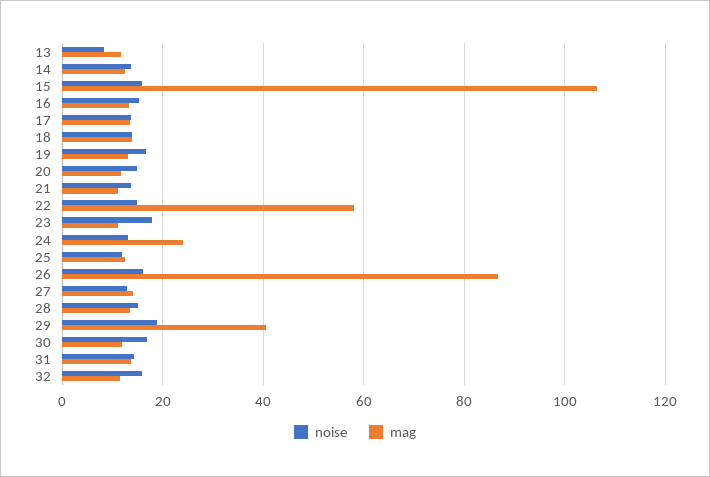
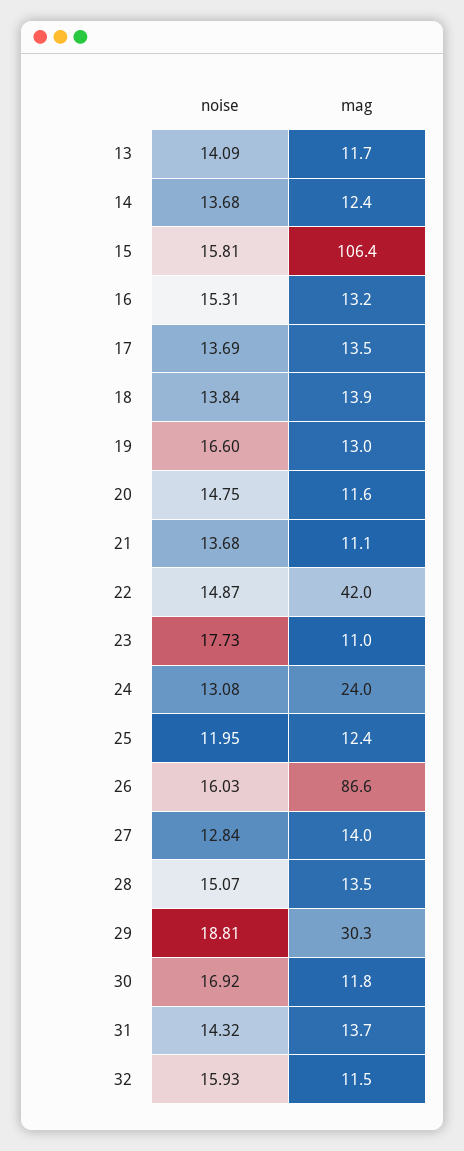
  {
    "noise": {
-     "13": 8,
+     "13": 14.09,
      "14": 13.68,
      "15": 15.81,
      "16": 15.31,
      "17": 13.69,
      "18": 13.84,
      "19": 16.6,
      "20": 14.75,
      "21": 13.68,
      "22": 14.87,
      "23": 17.73,
      "24": 13.08,
      "25": 11.95,
      "26": 16.03,
      "27": 12.84,
      "28": 15.07,
      "29": 18.81,
      "30": 16.92,
      "31": 14.32,
      "32": 15.93
    },
    "mag": {
      "13": 11.7,
      "14": 12.4,
      "15": 106.4,
      "16": 13.2,
      "17": 13.5,
      "18": 13.9,
      "19": 13,
      "20": 11.6,
      "21": 11.1,
-     "22": 58,
+     "22": 42,
      "23": 11,
      "24": 24,
      "25": 12.4,
      "26": 86.6,
      "27": 14,
      "28": 13.5,
-     "29": 40,
+     "29": 30.3,
      "30": 11.8,
      "31": 13.7,
      "32": 11.5
    }
  }

